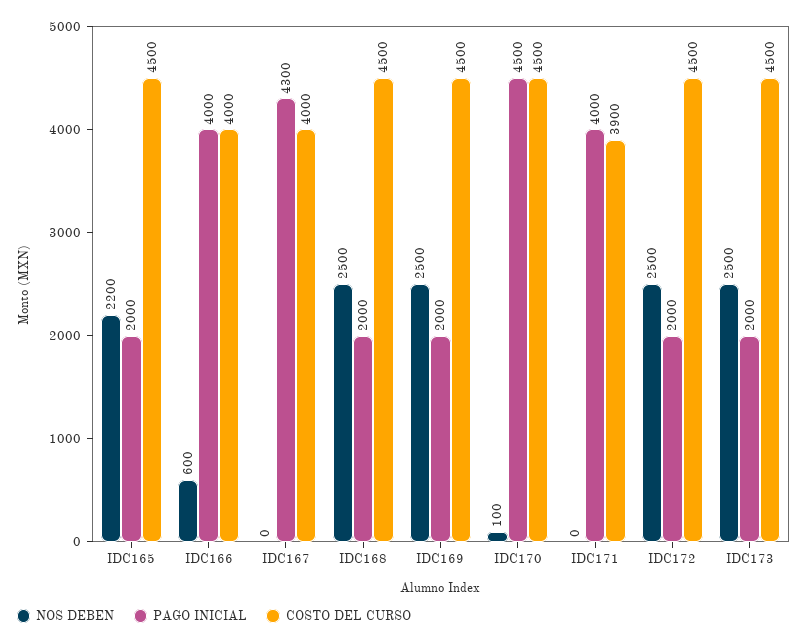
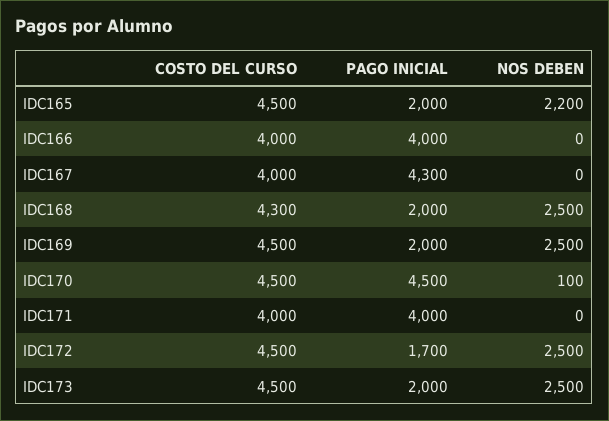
  {
    "NOS DEBEN": {
      "IDC165": 2200,
-     "IDC166": 600,
+     "IDC166": 0,
      "IDC167": 0,
      "IDC168": 2500,
      "IDC169": 2500,
      "IDC170": 100,
      "IDC171": 0,
      "IDC172": 2500,
      "IDC173": 2500
    },
    "PAGO INICIAL": {
      "IDC165": 2000,
      "IDC166": 4000,
      "IDC167": 4300,
      "IDC168": 2000,
      "IDC169": 2000,
      "IDC170": 4500,
      "IDC171": 4000,
-     "IDC172": 2000,
+     "IDC172": 1700,
      "IDC173": 2000
    },
    "COSTO DEL CURSO": {
      "IDC165": 4500,
      "IDC166": 4000,
      "IDC167": 4000,
-     "IDC168": 4500,
+     "IDC168": 4300,
      "IDC169": 4500,
      "IDC170": 4500,
-     "IDC171": 3900,
+     "IDC171": 4000,
      "IDC172": 4500,
      "IDC173": 4500
    }
  }

